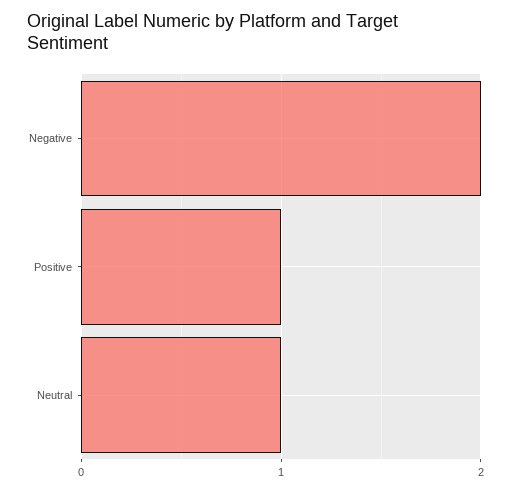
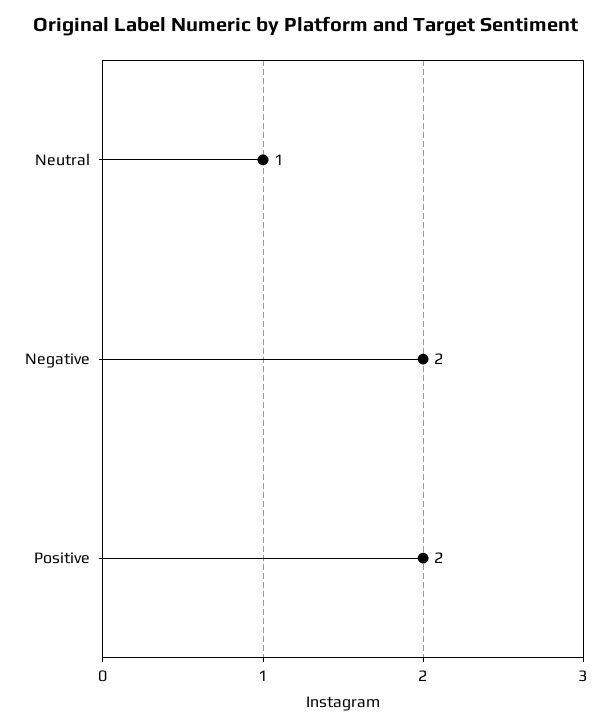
  {
    "Negative": 2,
-   "Positive": 1,
+   "Positive": 2,
    "Neutral": 1
  }

